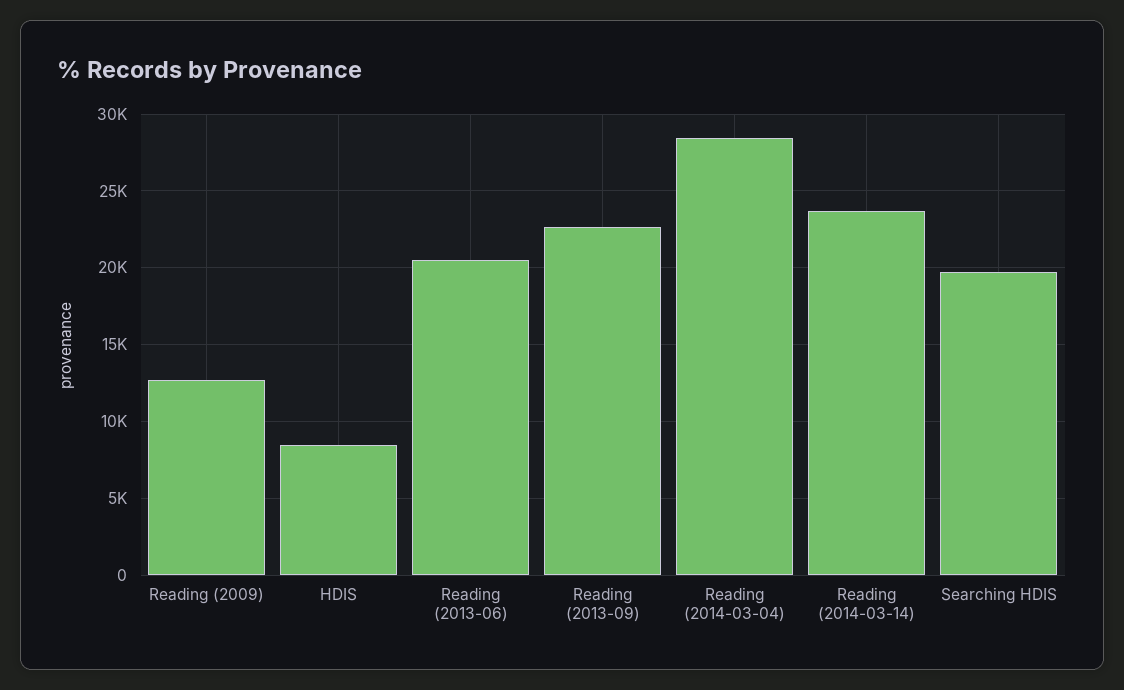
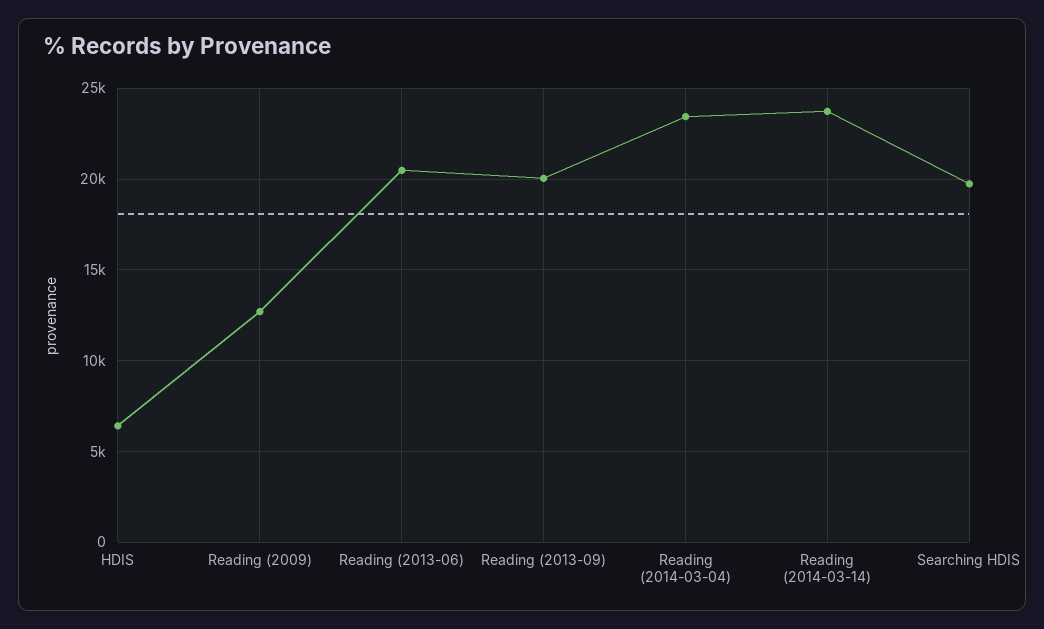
  {
    "Reading (2009)": 12500,
-   "HDIS": 8500,
+   "HDIS": 6500,
    "Reading (2013-06)": 20500,
-   "Reading (2013-09)": 22500,
+   "Reading (2013-09)": 20000,
-   "Reading (2014-03-04)": 28500,
+   "Reading (2014-03-04)": 23500,
    "Reading (2014-03-14)": 23500,
    "Searching HDIS": 19500
  }

